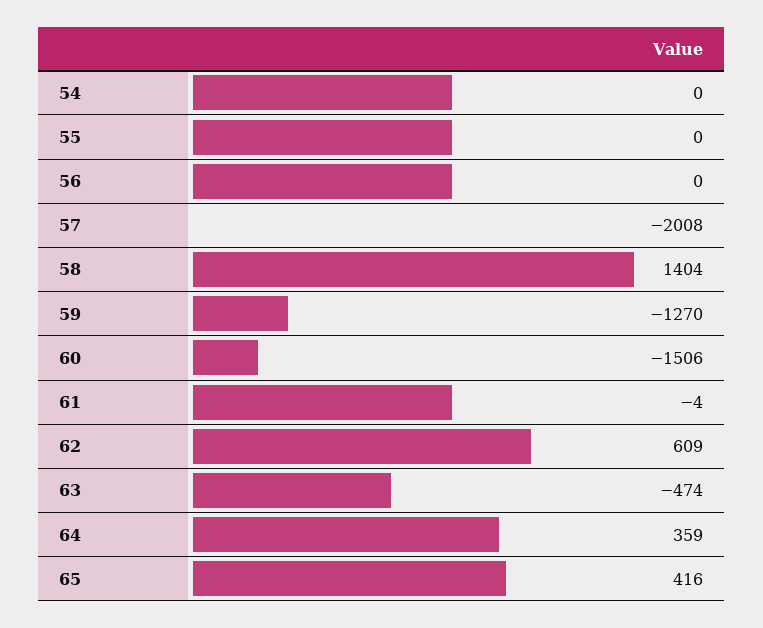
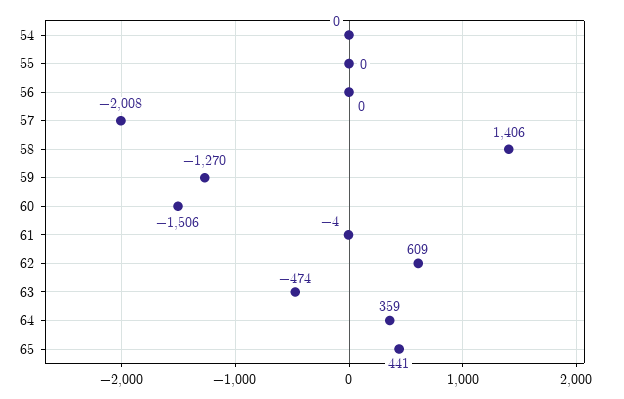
  {
    "54": 0,
    "55": 0,
    "56": 0,
    "57": -2008,
-   "58": 1404,
+   "58": 1406,
    "59": -1270,
    "60": -1506,
    "61": -4,
    "62": 609,
    "63": -474,
    "64": 359,
-   "65": 416
+   "65": 441
  }

